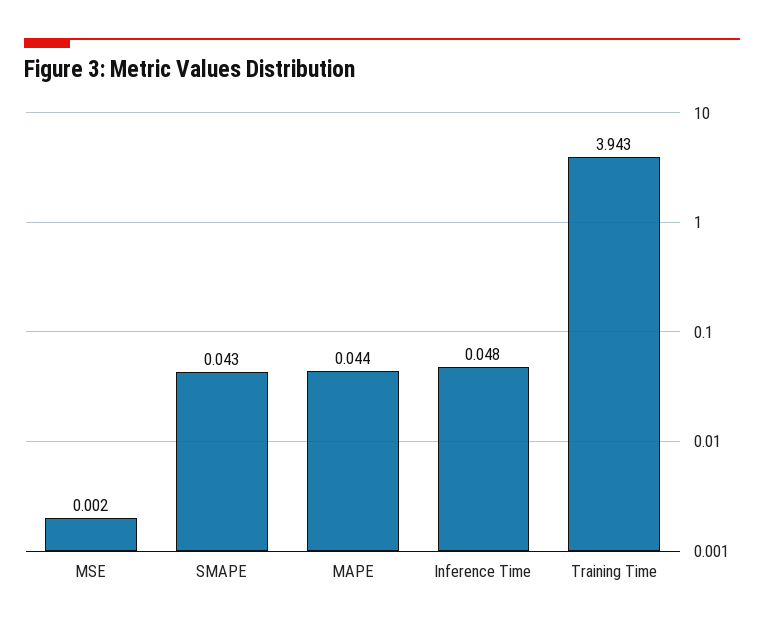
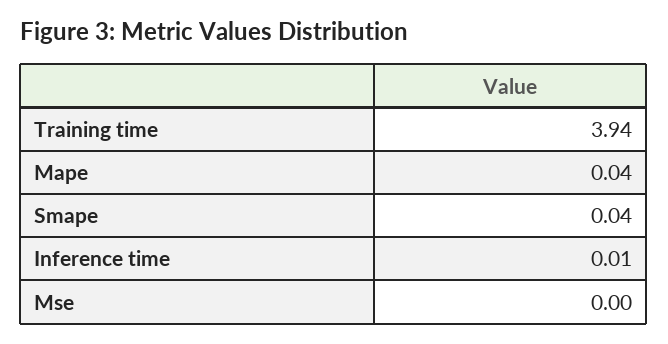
  {
    "MSE": 0.002,
    "SMAPE": 0.043,
    "MAPE": 0.044,
-   "Inference Time": 0.048,
+   "Inference Time": 0.01,
    "Training Time": 3.943
  }

